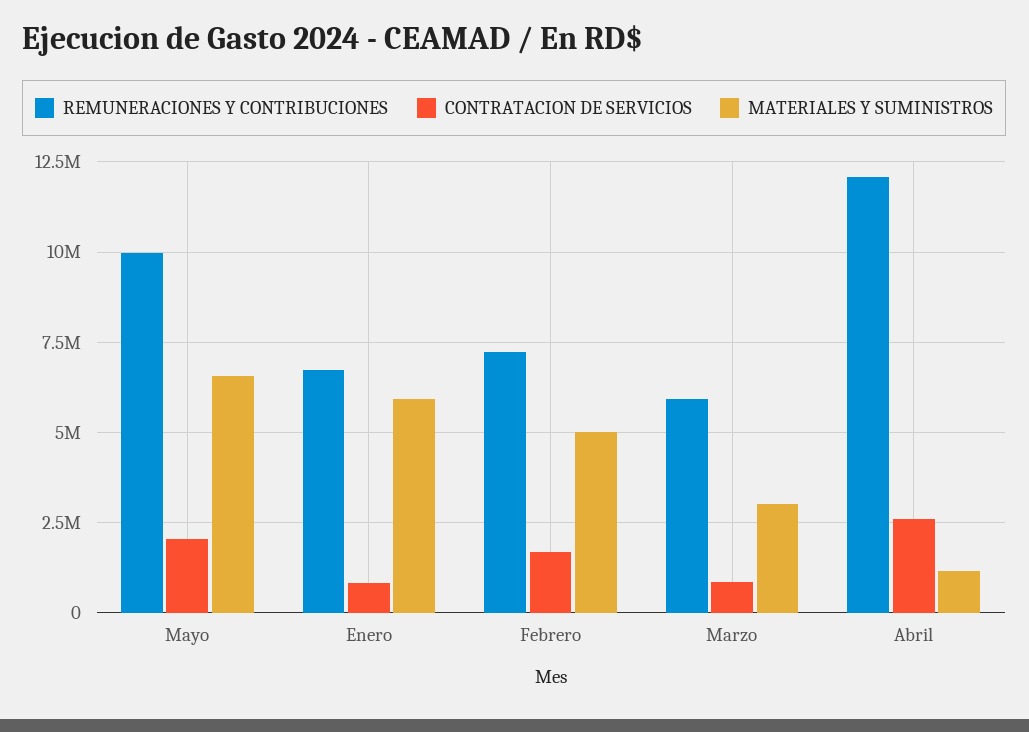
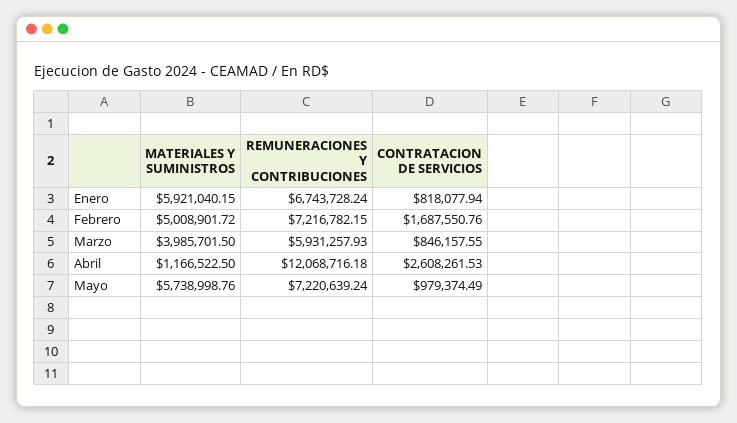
  {
    "REMUNERACIONES Y CONTRIBUCIONES": {
-     "Mayo": 10000000,
+     "Mayo": 7220639.24,
      "Enero": 6743728.24,
      "Febrero": 7216782.15,
      "Marzo": 5931257.93,
      "Abril": 12068716.18
    },
    "CONTRATACION DE SERVICIOS": {
-     "Mayo": 2000000,
+     "Mayo": 979374.49,
      "Enero": 818077.94,
      "Febrero": 1687550.76,
      "Marzo": 846157.55,
      "Abril": 2608261.53
    },
    "MATERIALES Y SUMINISTROS": {
-     "Mayo": 6500000,
+     "Mayo": 5738998.76,
      "Enero": 5921040.15,
      "Febrero": 5008901.72,
-     "Marzo": 3000000,
+     "Marzo": 3985701.5,
      "Abril": 1166522.5
    }
  }

